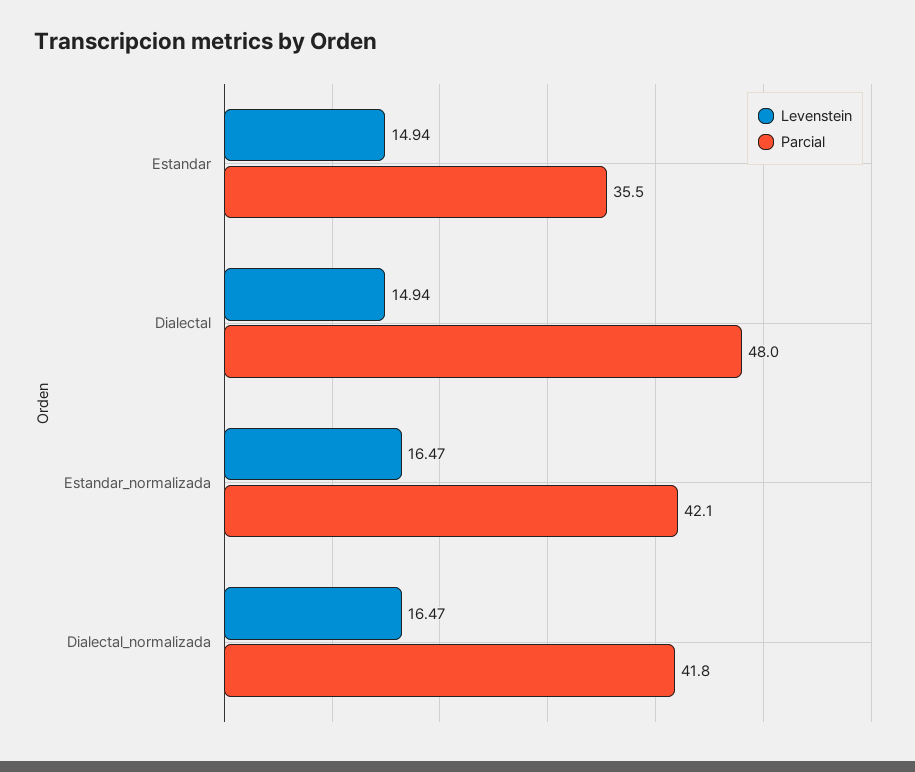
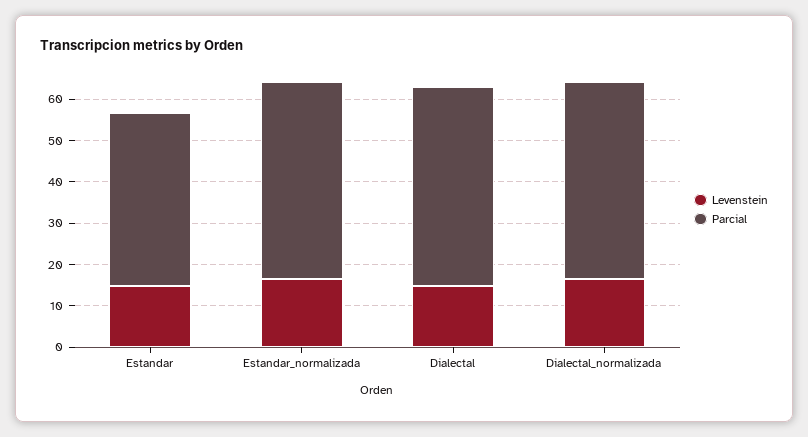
  {
    "Levenstein": {
      "Estandar": 14.94,
      "Dialectal": 14.94,
      "Estandar_normalizada": 16.47,
      "Dialectal_normalizada": 16.47
    },
    "Parcial": {
-     "Estandar": 35.5,
+     "Estandar": 42,
      "Dialectal": 48,
-     "Estandar_normalizada": 42.1,
+     "Estandar_normalizada": 48,
-     "Dialectal_normalizada": 41.8
+     "Dialectal_normalizada": 48
    }
  }

